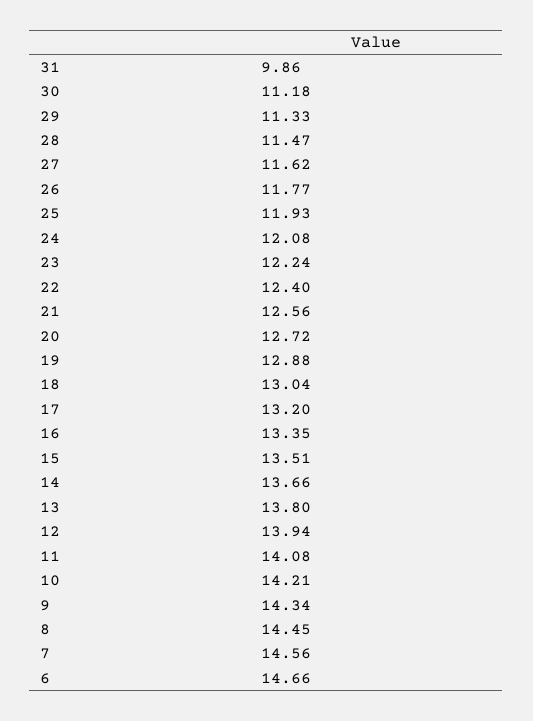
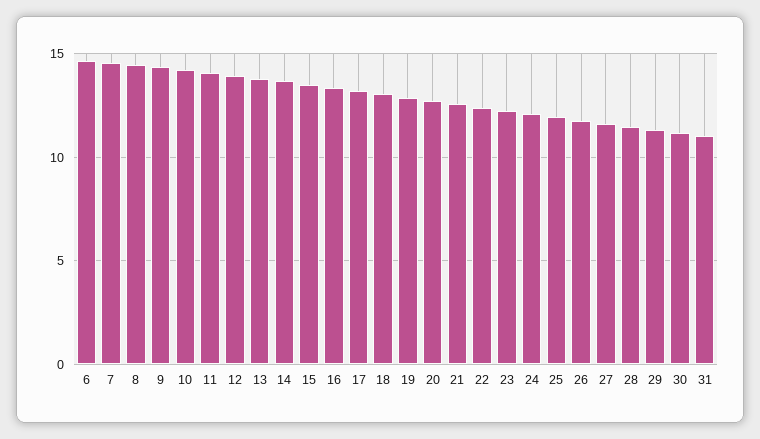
  {
-   "31": 9.86,
+   "31": 11,
    "30": 11.18,
    "29": 11.33,
    "28": 11.47,
    "27": 11.62,
    "26": 11.77,
    "25": 11.93,
    "24": 12.08,
    "23": 12.24,
    "22": 12.4,
    "21": 12.56,
    "20": 12.72,
    "19": 12.88,
    "18": 13.04,
    "17": 13.2,
    "16": 13.35,
    "15": 13.51,
    "14": 13.66,
    "13": 13.8,
    "12": 13.94,
    "11": 14.08,
    "10": 14.21,
    "9": 14.34,
    "8": 14.45,
    "7": 14.56,
    "6": 14.66
  }

